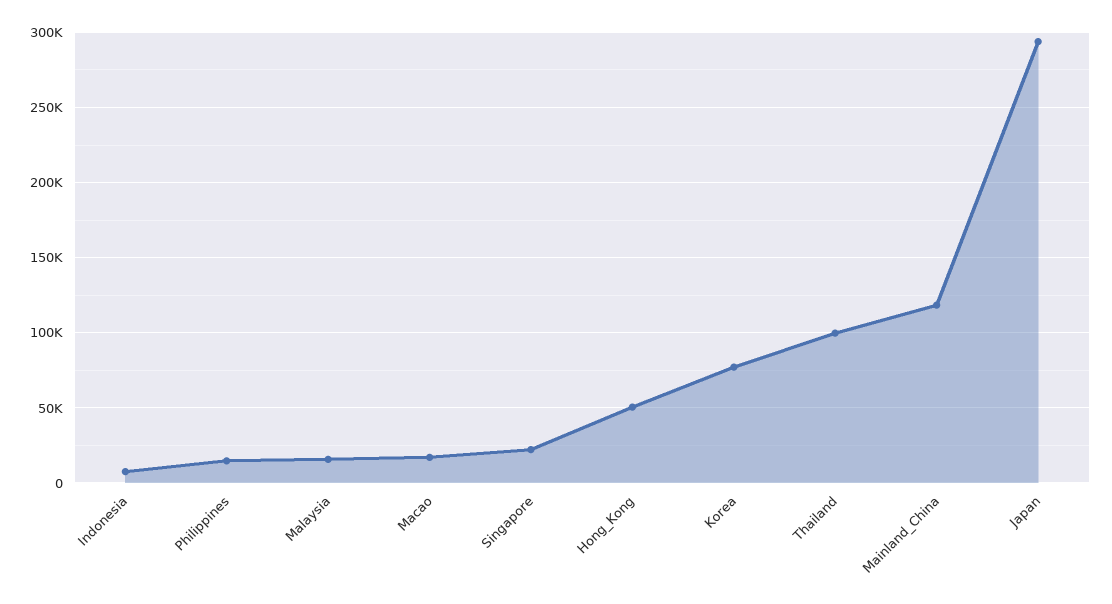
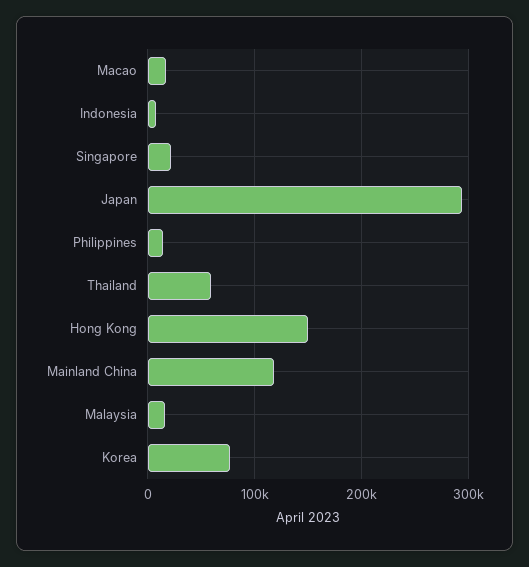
  {
    "Indonesia": 10000,
    "Philippines": 15000,
    "Malaysia": 15000,
    "Macao": 15000,
    "Singapore": 20000,
-   "Hong_Kong": 50000,
+   "Hong_Kong": 150000,
    "Korea": 75000,
-   "Thailand": 100000,
+   "Thailand": 60000,
    "Mainland_China": 120000,
    "Japan": 295000
  }

